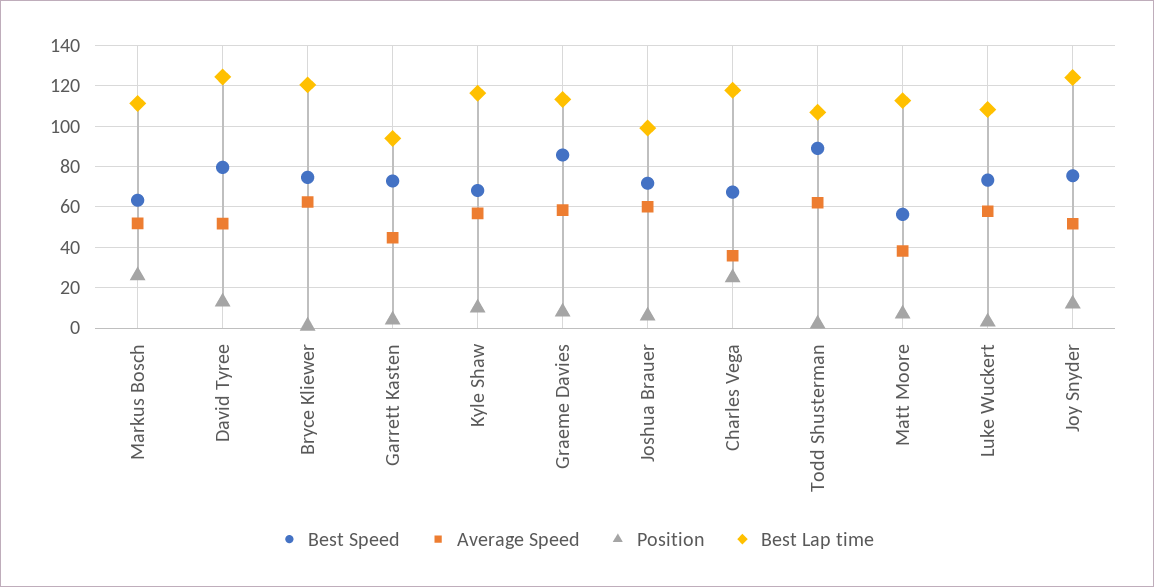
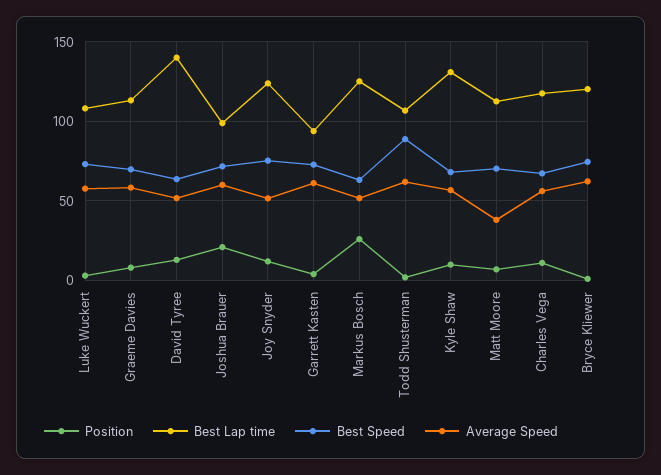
  {
    "Best Speed": {
      "Markus Bosch": 65,
-     "David Tyree": 80,
+     "David Tyree": 65,
      "Bryce Kliewer": 75,
      "Garrett Kasten": 75,
      "Kyle Shaw": 70,
-     "Graeme Davies": 85,
+     "Graeme Davies": 70,
      "Joshua Brauer": 70,
      "Charles Vega": 65,
      "Todd Shusterman": 90,
-     "Matt Moore": 55,
+     "Matt Moore": 70,
      "Luke Wuckert": 75,
      "Joy Snyder": 75
    },
    "Average Speed": {
      "Markus Bosch": 50,
      "David Tyree": 50,
      "Bryce Kliewer": 60,
-     "Garrett Kasten": 45,
+     "Garrett Kasten": 60,
      "Kyle Shaw": 55,
      "Graeme Davies": 60,
      "Joshua Brauer": 60,
-     "Charles Vega": 35,
+     "Charles Vega": 55,
      "Todd Shusterman": 60,
      "Matt Moore": 40,
      "Luke Wuckert": 60,
      "Joy Snyder": 50
    },
    "Position": {
      "Markus Bosch": 25,
      "David Tyree": 15,
      "Bryce Kliewer": 0,
      "Garrett Kasten": 5,
      "Kyle Shaw": 10,
      "Graeme Davies": 10,
-     "Joshua Brauer": 5,
+     "Joshua Brauer": 20,
-     "Charles Vega": 25,
+     "Charles Vega": 10,
      "Todd Shusterman": 0,
      "Matt Moore": 5,
      "Luke Wuckert": 5,
      "Joy Snyder": 10
    },
    "Best Lap time": {
-     "Markus Bosch": 110,
+     "Markus Bosch": 125,
-     "David Tyree": 125,
+     "David Tyree": 140,
      "Bryce Kliewer": 120,
      "Garrett Kasten": 95,
-     "Kyle Shaw": 115,
+     "Kyle Shaw": 130,
      "Graeme Davies": 115,
      "Joshua Brauer": 100,
      "Charles Vega": 120,
      "Todd Shusterman": 105,
      "Matt Moore": 115,
      "Luke Wuckert": 110,
      "Joy Snyder": 125
    }
  }

